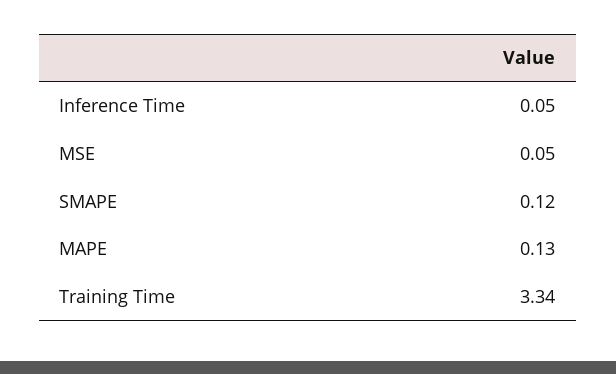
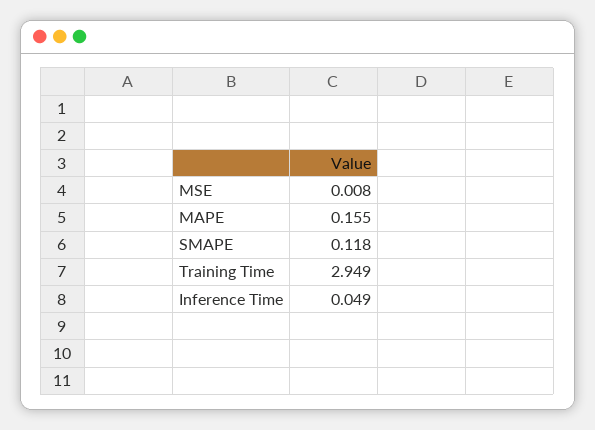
  {
    "Inference Time": 0.049,
-   "MSE": 0.05,
+   "MSE": 0.008,
    "SMAPE": 0.118,
-   "MAPE": 0.13,
+   "MAPE": 0.155,
-   "Training Time": 3.34
+   "Training Time": 2.949
  }

